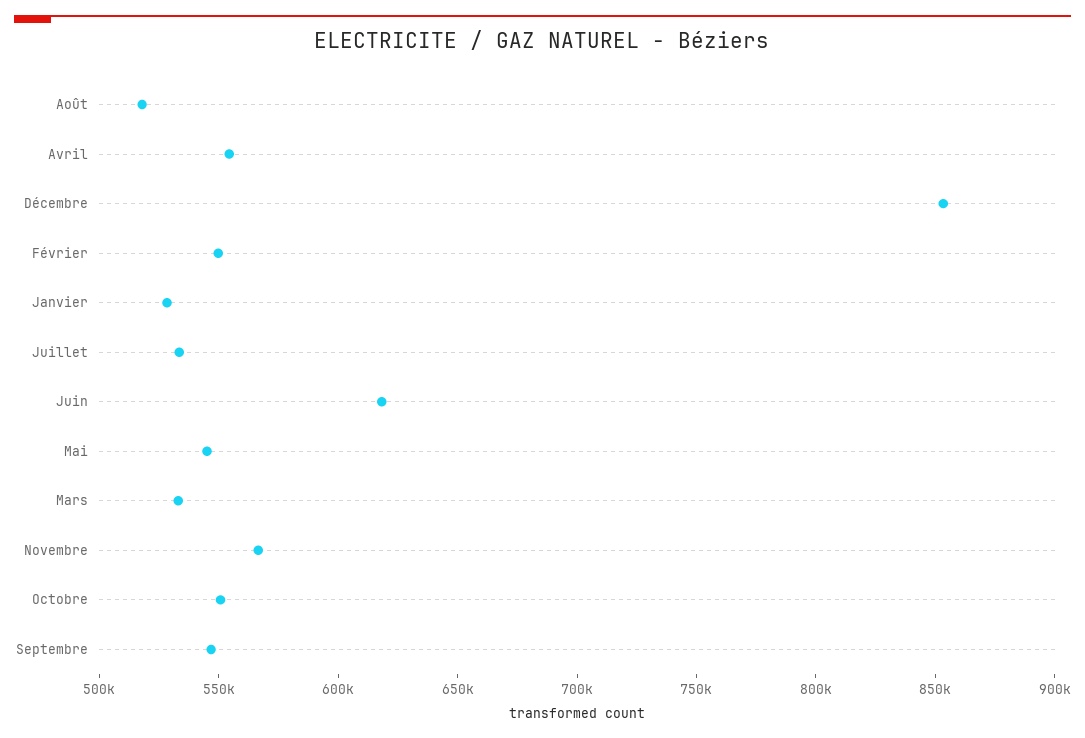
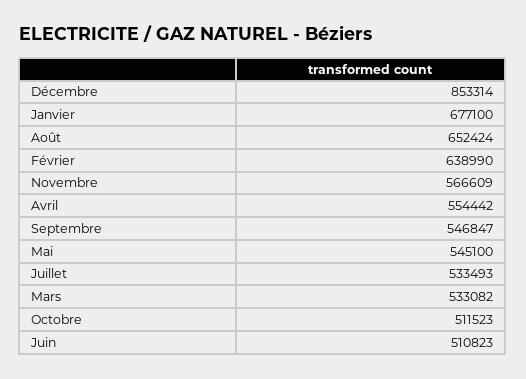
  {
-   "Août": 520000,
+   "Août": 652424,
    "Avril": 554442,
    "Décembre": 853314,
-   "Février": 550000,
+   "Février": 638990,
-   "Janvier": 530000,
+   "Janvier": 677100,
    "Juillet": 533493,
-   "Juin": 620000,
+   "Juin": 510823,
    "Mai": 545100,
    "Mars": 533082,
    "Novembre": 566609,
-   "Octobre": 550000,
+   "Octobre": 511523,
    "Septembre": 546847
  }

